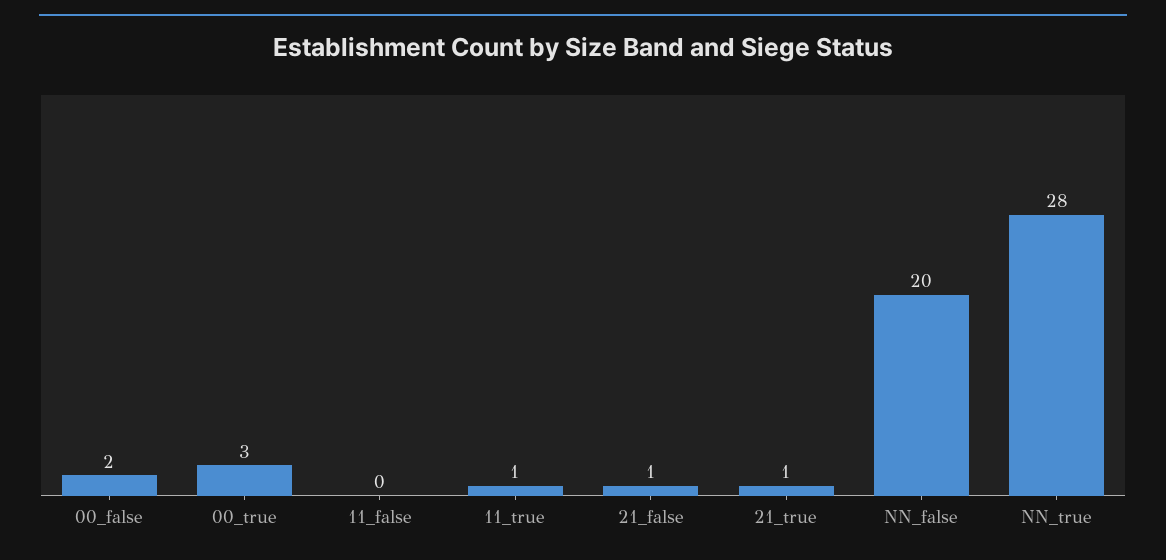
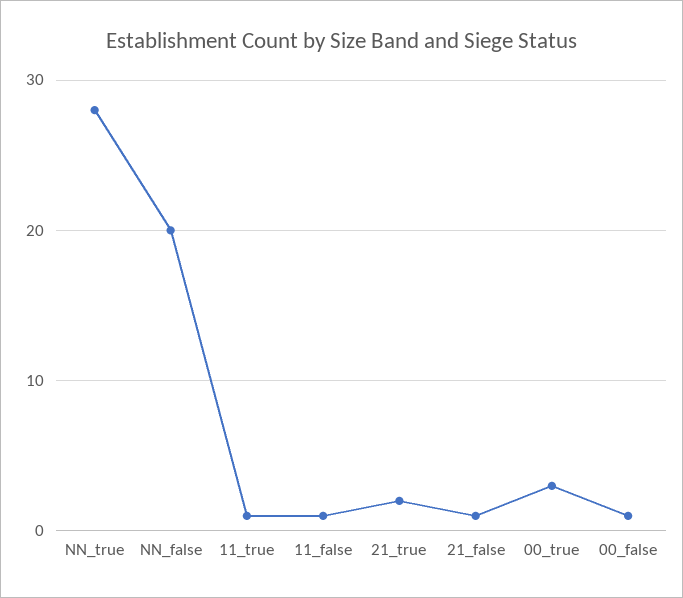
  {
-   "00_false": 2,
+   "00_false": 1,
    "00_true": 3,
-   "11_false": 0,
+   "11_false": 1,
    "11_true": 1,
    "21_false": 1,
-   "21_true": 1,
+   "21_true": 2,
    "NN_false": 20,
    "NN_true": 28
  }

